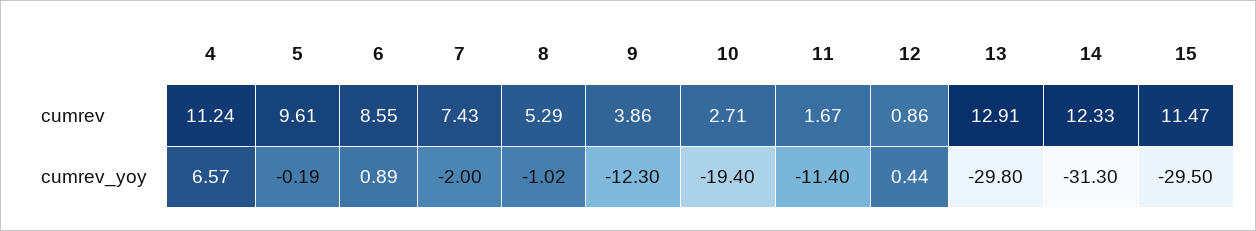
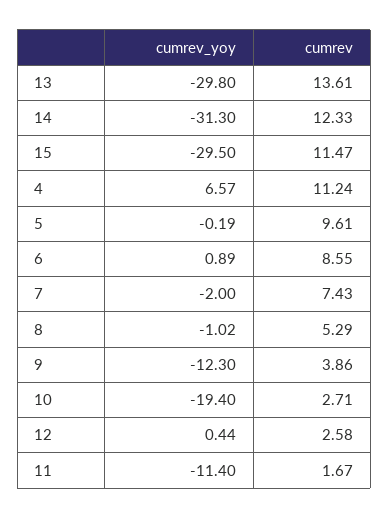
  {
    "4": {
      "cumrev": 11.24,
      "cumrev_yoy": 6.57
    },
    "5": {
      "cumrev": 9.61,
      "cumrev_yoy": -0.19
    },
    "6": {
      "cumrev": 8.55,
      "cumrev_yoy": 0.89
    },
    "7": {
      "cumrev": 7.43,
      "cumrev_yoy": -2
    },
    "8": {
      "cumrev": 5.29,
      "cumrev_yoy": -1.02
    },
    "9": {
      "cumrev": 3.86,
      "cumrev_yoy": -12.3
    },
    "10": {
      "cumrev": 2.71,
      "cumrev_yoy": -19.4
    },
    "11": {
      "cumrev": 1.67,
      "cumrev_yoy": -11.4
    },
    "12": {
-     "cumrev": 0.86,
+     "cumrev": 2.58,
      "cumrev_yoy": 0.44
    },
    "13": {
-     "cumrev": 12.91,
+     "cumrev": 13.61,
      "cumrev_yoy": -29.8
    },
    "14": {
      "cumrev": 12.33,
      "cumrev_yoy": -31.3
    },
    "15": {
      "cumrev": 11.47,
      "cumrev_yoy": -29.5
    }
  }

